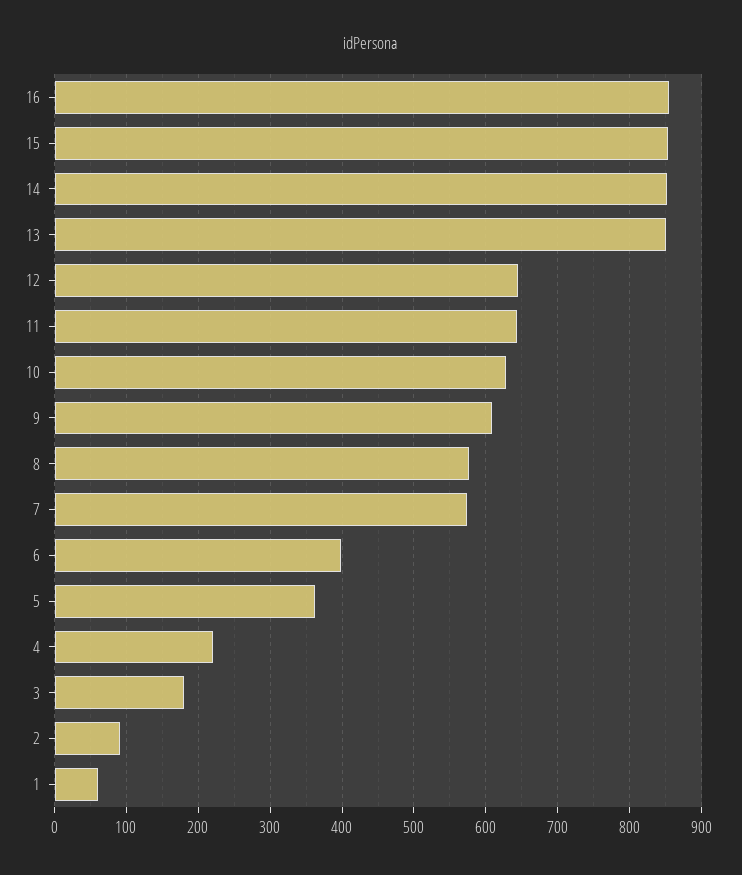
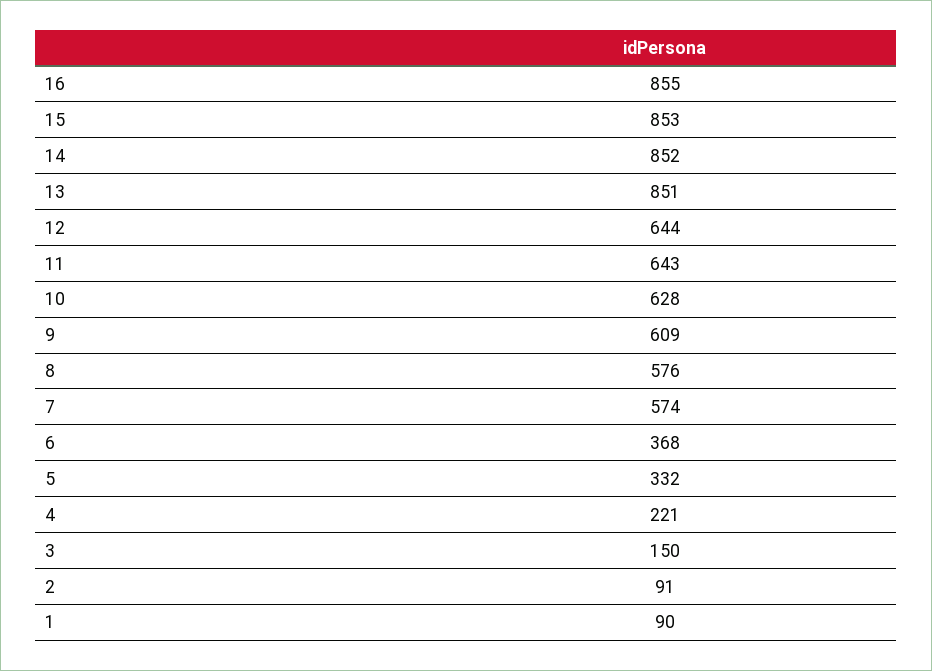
  {
    "16": 855,
    "15": 853,
    "14": 852,
    "13": 851,
    "12": 644,
    "11": 643,
    "10": 628,
    "9": 609,
    "8": 576,
    "7": 574,
-   "6": 400,
+   "6": 368,
-   "5": 360,
+   "5": 332,
    "4": 221,
-   "3": 180,
+   "3": 150,
    "2": 91,
-   "1": 60
+   "1": 90
  }

